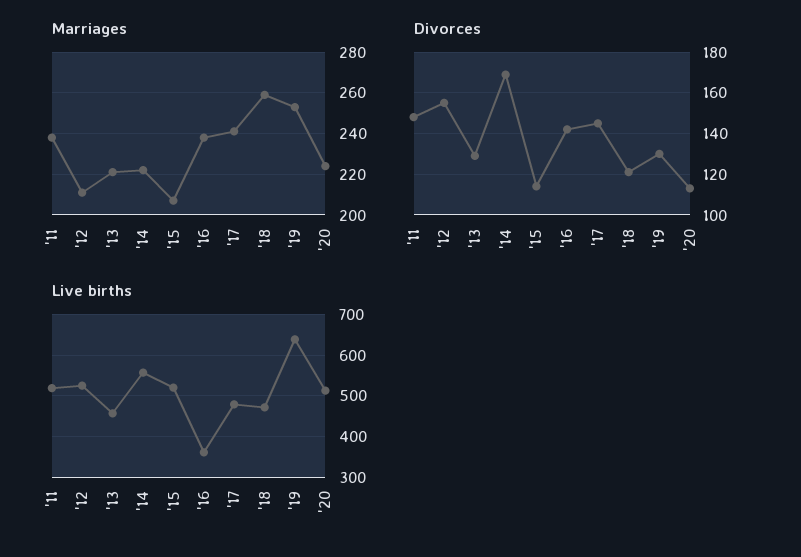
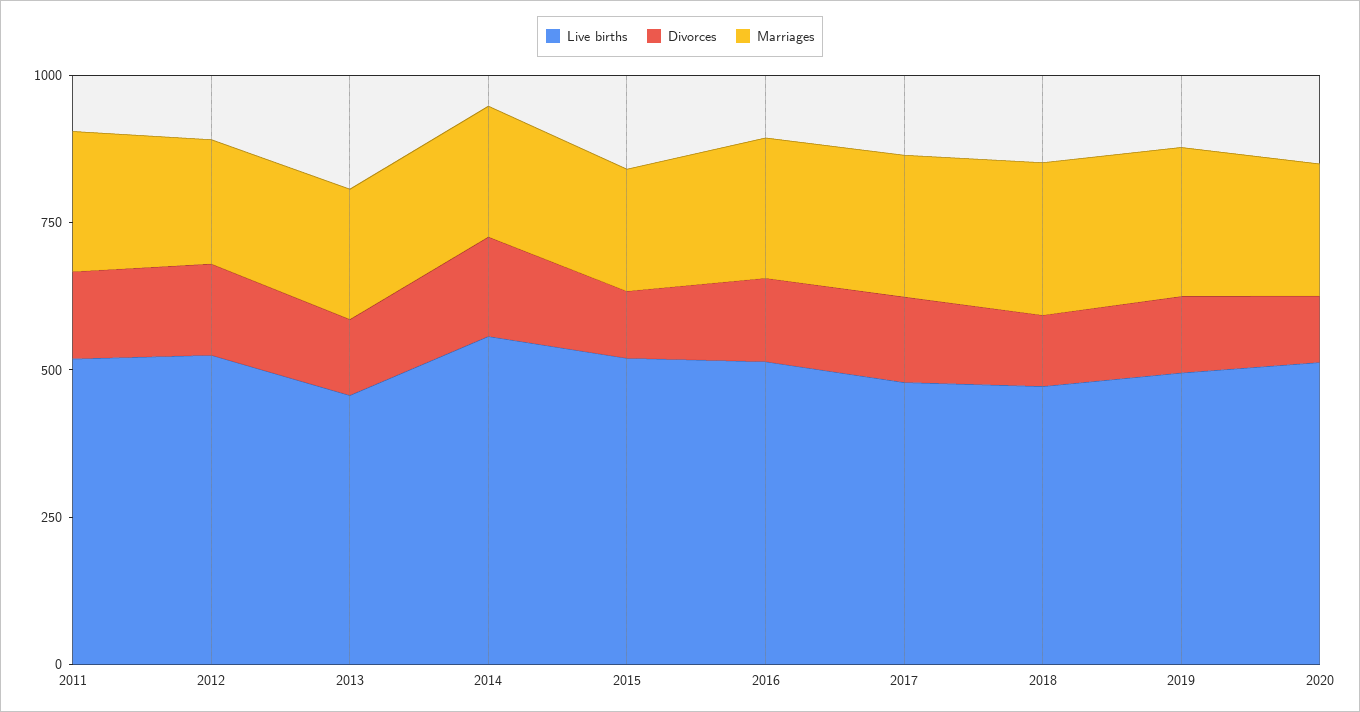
  {
    "Marriages": {
      "'11": 240,
      "'12": 210,
      "'13": 220,
      "'14": 220,
      "'15": 205,
      "'16": 240,
      "'17": 240,
      "'18": 260,
      "'19": 255,
      "'20": 225
    },
    "Divorces": {
      "'11": 150,
      "'12": 155,
      "'13": 130,
      "'14": 170,
      "'15": 115,
      "'16": 140,
      "'17": 145,
      "'18": 120,
      "'19": 130,
      "'20": 115
    },
    "Live births": {
      "'11": 520,
      "'12": 520,
      "'13": 460,
      "'14": 560,
      "'15": 520,
-     "'16": 360,
+     "'16": 500,
      "'17": 480,
      "'18": 480,
-     "'19": 640,
+     "'19": 500,
      "'20": 520
    }
  }

